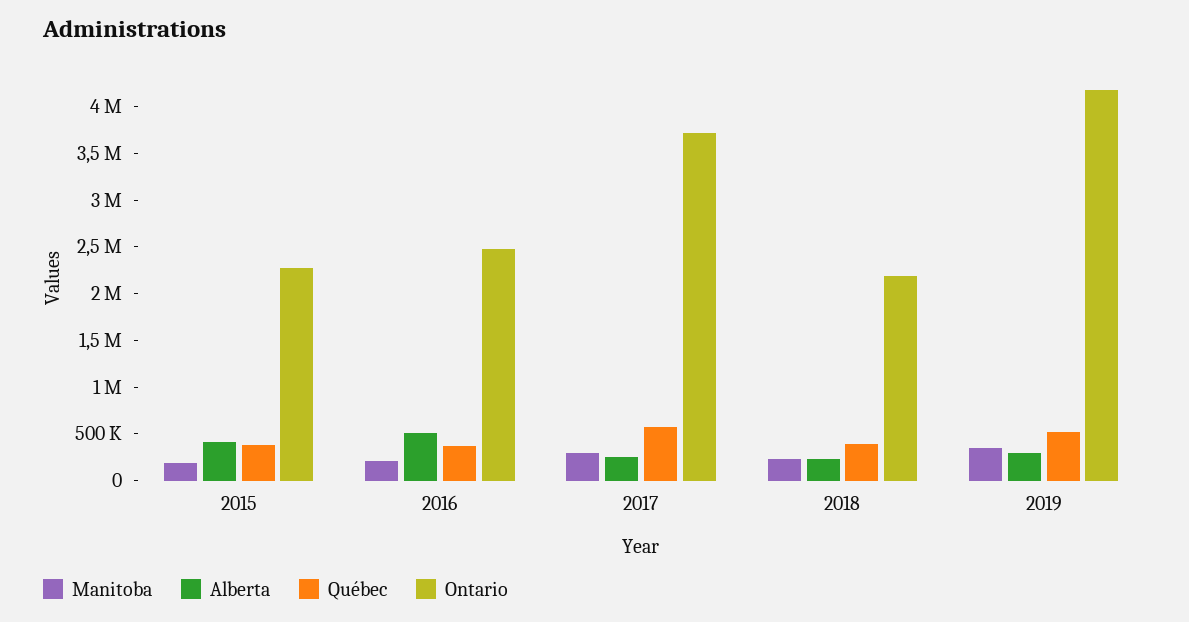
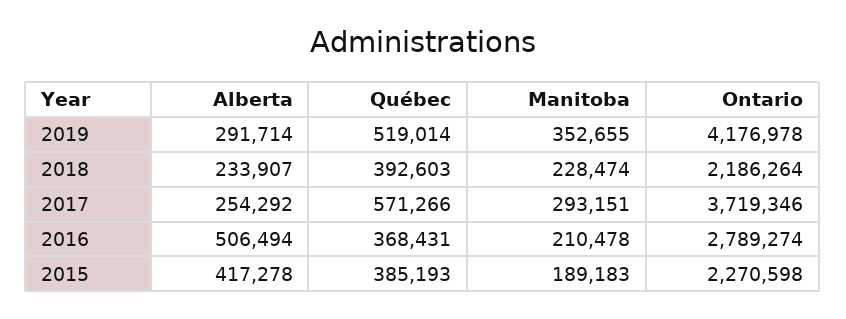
  {
    "Manitoba": {
      "2015": 189183,
      "2016": 210478,
      "2017": 293151,
      "2018": 228474,
      "2019": 352655
    },
    "Alberta": {
      "2015": 417278,
      "2016": 506494,
      "2017": 254292,
      "2018": 233907,
      "2019": 291714
    },
    "Québec": {
      "2015": 385193,
      "2016": 368431,
      "2017": 571266,
      "2018": 392603,
      "2019": 519014
    },
    "Ontario": {
      "2015": 2270598,
-     "2016": 2500000,
+     "2016": 2789274,
      "2017": 3719346,
      "2018": 2186264,
      "2019": 4176978
    }
  }

